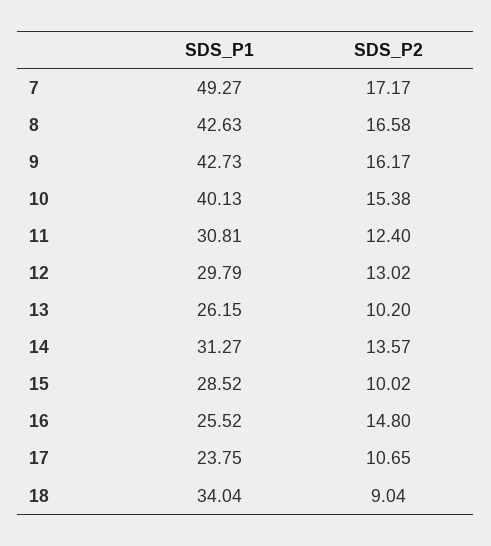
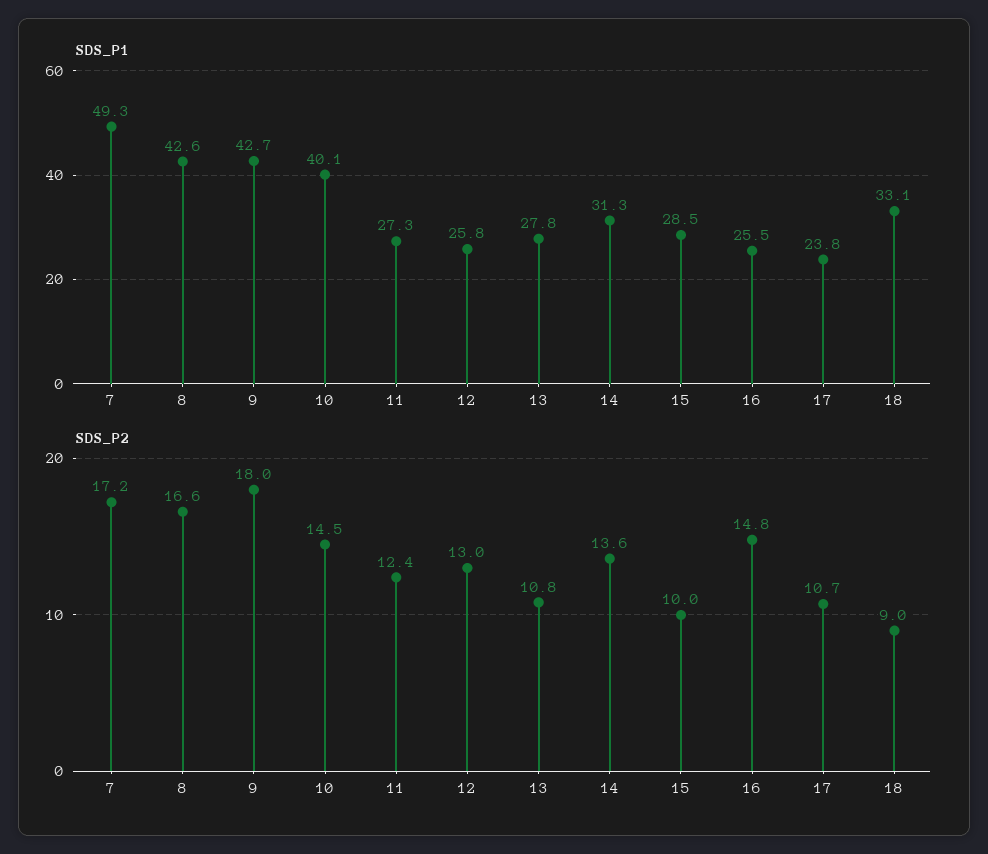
  {
    "SDS_P1": {
      "7": 49.27,
      "8": 42.63,
      "9": 42.73,
      "10": 40.13,
-     "11": 30.81,
+     "11": 27.3,
-     "12": 29.79,
+     "12": 25.8,
-     "13": 26.15,
+     "13": 27.8,
      "14": 31.27,
      "15": 28.52,
      "16": 25.52,
      "17": 23.75,
-     "18": 34.04
+     "18": 33.1
    },
    "SDS_P2": {
      "7": 17.17,
      "8": 16.58,
-     "9": 16.17,
+     "9": 18,
-     "10": 15.38,
+     "10": 14.5,
      "11": 12.4,
      "12": 13.02,
-     "13": 10.2,
+     "13": 10.8,
      "14": 13.57,
      "15": 10.02,
      "16": 14.8,
      "17": 10.65,
      "18": 9.04
    }
  }

